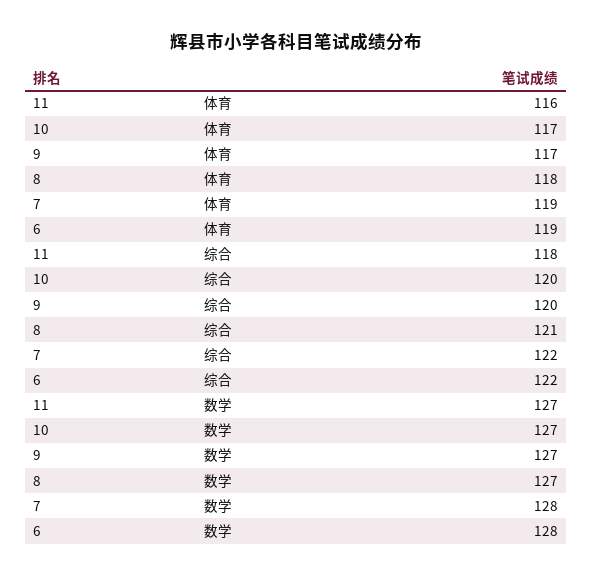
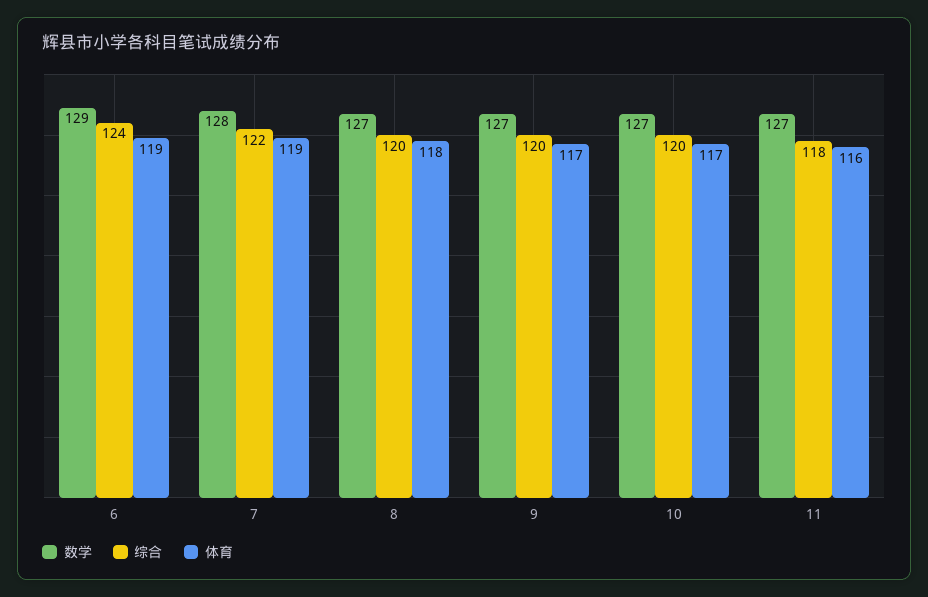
  {
    "体育": {
      "11": 116,
      "10": 117,
      "9": 117,
      "8": 118,
      "7": 119,
      "6": 119
    },
    "综合": {
      "11": 118,
      "10": 120,
      "9": 120,
-     "8": 121,
+     "8": 120,
      "7": 122,
-     "6": 122
+     "6": 124
    },
    "数学": {
      "11": 127,
      "10": 127,
      "9": 127,
      "8": 127,
      "7": 128,
-     "6": 128
+     "6": 129
    }
  }

